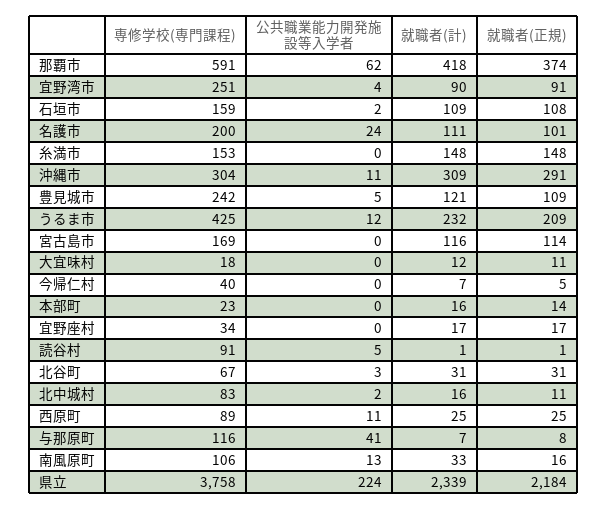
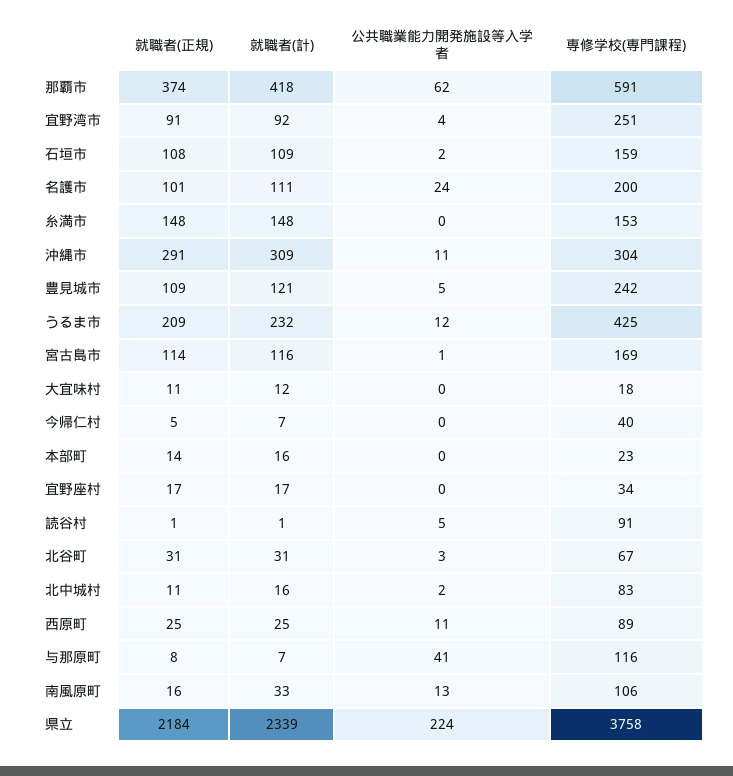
  {
    "専修学校(専門課程)": {
      "那覇市": 591,
      "宜野湾市": 251,
      "石垣市": 159,
      "名護市": 200,
      "糸満市": 153,
      "沖縄市": 304,
      "豊見城市": 242,
      "うるま市": 425,
      "宮古島市": 169,
      "大宜味村": 18,
      "今帰仁村": 40,
      "本部町": 23,
      "宜野座村": 34,
      "読谷村": 91,
      "北谷町": 67,
      "北中城村": 83,
      "西原町": 89,
      "与那原町": 116,
      "南風原町": 106,
      "県立": 3758
    },
    "公共職業能力開発施設等入学者": {
      "那覇市": 62,
      "宜野湾市": 4,
      "石垣市": 2,
      "名護市": 24,
      "糸満市": 0,
      "沖縄市": 11,
      "豊見城市": 5,
      "うるま市": 12,
-     "宮古島市": 0,
+     "宮古島市": 1,
      "大宜味村": 0,
      "今帰仁村": 0,
      "本部町": 0,
      "宜野座村": 0,
      "読谷村": 5,
      "北谷町": 3,
      "北中城村": 2,
      "西原町": 11,
      "与那原町": 41,
      "南風原町": 13,
      "県立": 224
    },
    "就職者(計)": {
      "那覇市": 418,
-     "宜野湾市": 90,
+     "宜野湾市": 92,
      "石垣市": 109,
      "名護市": 111,
      "糸満市": 148,
      "沖縄市": 309,
      "豊見城市": 121,
      "うるま市": 232,
      "宮古島市": 116,
      "大宜味村": 12,
      "今帰仁村": 7,
      "本部町": 16,
      "宜野座村": 17,
      "読谷村": 1,
      "北谷町": 31,
      "北中城村": 16,
      "西原町": 25,
      "与那原町": 7,
      "南風原町": 33,
      "県立": 2339
    },
    "就職者(正規)": {
      "那覇市": 374,
      "宜野湾市": 91,
      "石垣市": 108,
      "名護市": 101,
      "糸満市": 148,
      "沖縄市": 291,
      "豊見城市": 109,
      "うるま市": 209,
      "宮古島市": 114,
      "大宜味村": 11,
      "今帰仁村": 5,
      "本部町": 14,
      "宜野座村": 17,
      "読谷村": 1,
      "北谷町": 31,
      "北中城村": 11,
      "西原町": 25,
      "与那原町": 8,
      "南風原町": 16,
      "県立": 2184
    }
  }

